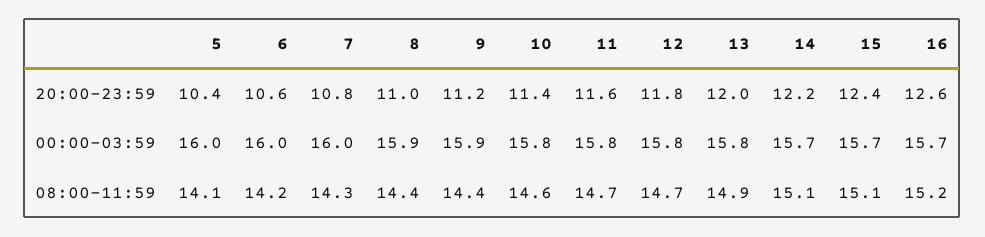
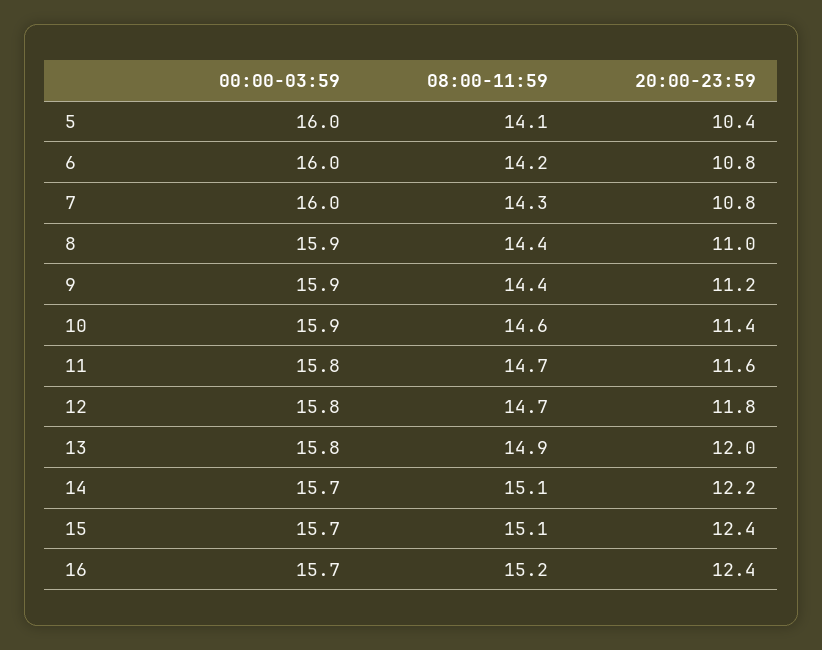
  {
    "5": {
      "20:00-23:59": 10.4,
      "00:00-03:59": 16,
      "08:00-11:59": 14.1
    },
    "6": {
-     "20:00-23:59": 10.6,
+     "20:00-23:59": 10.8,
      "00:00-03:59": 16,
      "08:00-11:59": 14.2
    },
    "7": {
      "20:00-23:59": 10.8,
      "00:00-03:59": 16,
      "08:00-11:59": 14.3
    },
    "8": {
      "20:00-23:59": 11,
      "00:00-03:59": 15.9,
      "08:00-11:59": 14.4
    },
    "9": {
      "20:00-23:59": 11.2,
      "00:00-03:59": 15.9,
      "08:00-11:59": 14.4
    },
    "10": {
      "20:00-23:59": 11.4,
-     "00:00-03:59": 15.8,
+     "00:00-03:59": 15.9,
      "08:00-11:59": 14.6
    },
    "11": {
      "20:00-23:59": 11.6,
      "00:00-03:59": 15.8,
      "08:00-11:59": 14.7
    },
    "12": {
      "20:00-23:59": 11.8,
      "00:00-03:59": 15.8,
      "08:00-11:59": 14.7
    },
    "13": {
      "20:00-23:59": 12,
      "00:00-03:59": 15.8,
      "08:00-11:59": 14.9
    },
    "14": {
      "20:00-23:59": 12.2,
      "00:00-03:59": 15.7,
      "08:00-11:59": 15.1
    },
    "15": {
      "20:00-23:59": 12.4,
      "00:00-03:59": 15.7,
      "08:00-11:59": 15.1
    },
    "16": {
-     "20:00-23:59": 12.6,
+     "20:00-23:59": 12.4,
      "00:00-03:59": 15.7,
      "08:00-11:59": 15.2
    }
  }

